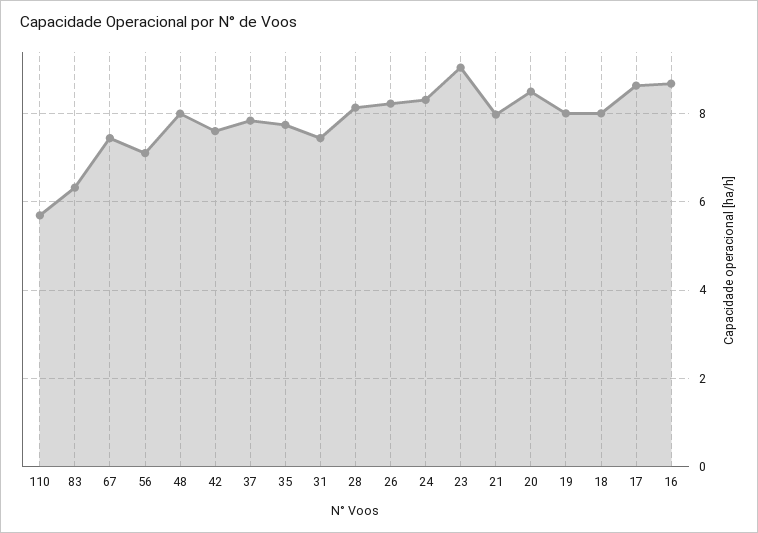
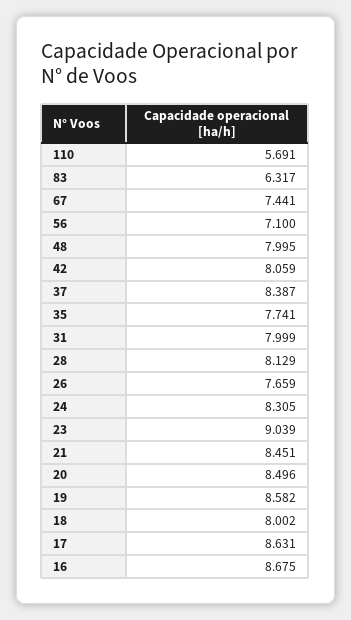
  {
    "110": 5.691,
    "83": 6.317,
    "67": 7.441,
    "56": 7.1,
    "48": 7.995,
-   "42": 7.6,
+   "42": 8.059,
-   "37": 7.8,
+   "37": 8.387,
    "35": 7.741,
-   "31": 7.4,
+   "31": 7.999,
    "28": 8.129,
-   "26": 8.2,
+   "26": 7.659,
    "24": 8.305,
    "23": 9.039,
-   "21": 8,
+   "21": 8.451,
    "20": 8.496,
-   "19": 8,
+   "19": 8.582,
    "18": 8.002,
    "17": 8.631,
    "16": 8.675
  }

